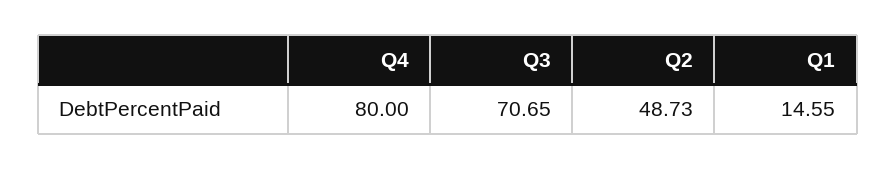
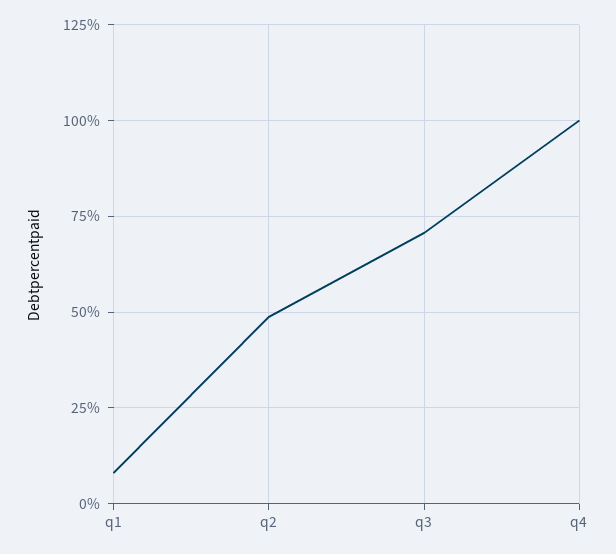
  {
-   "Q4": 80,
+   "Q4": 100,
    "Q3": 70.65,
    "Q2": 48.73,
-   "Q1": 14.55
+   "Q1": 7.5
  }

